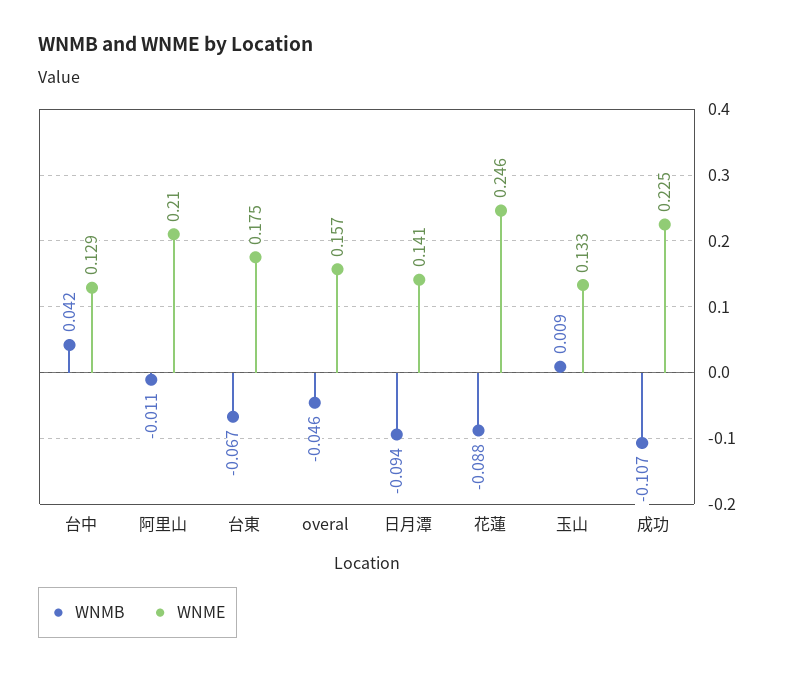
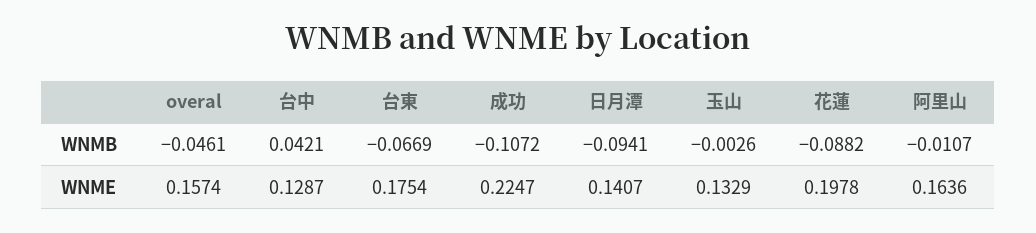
  {
    "WNMB": {
      "台中": 0.0421,
      "阿里山": -0.0107,
      "台東": -0.0669,
      "overal": -0.0461,
      "日月潭": -0.0941,
      "花蓮": -0.0882,
-     "玉山": 0.009,
+     "玉山": -0.0026,
      "成功": -0.1072
    },
    "WNME": {
      "台中": 0.1287,
-     "阿里山": 0.21,
+     "阿里山": 0.1636,
      "台東": 0.1754,
      "overal": 0.1574,
      "日月潭": 0.1407,
-     "花蓮": 0.246,
+     "花蓮": 0.1978,
      "玉山": 0.1329,
      "成功": 0.2247
    }
  }

